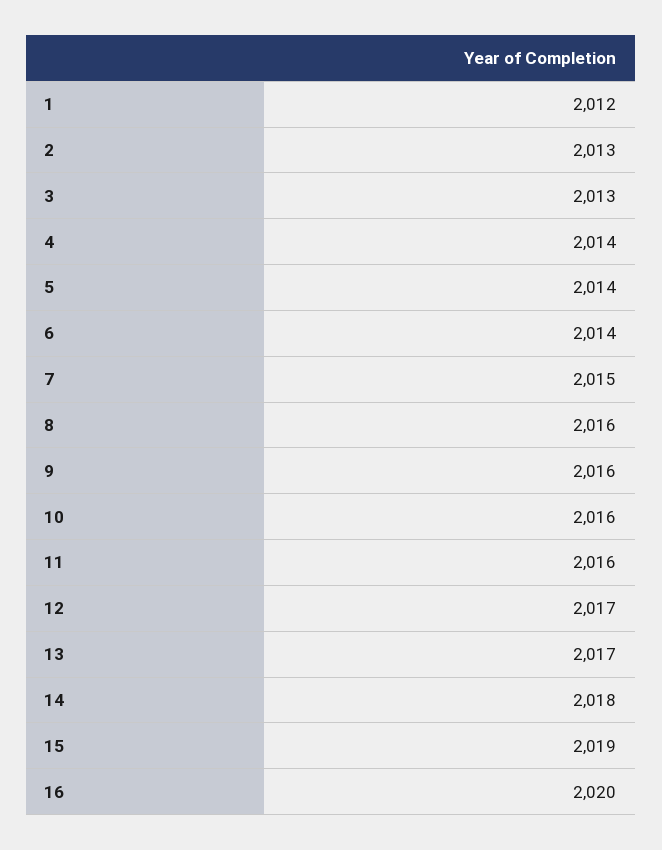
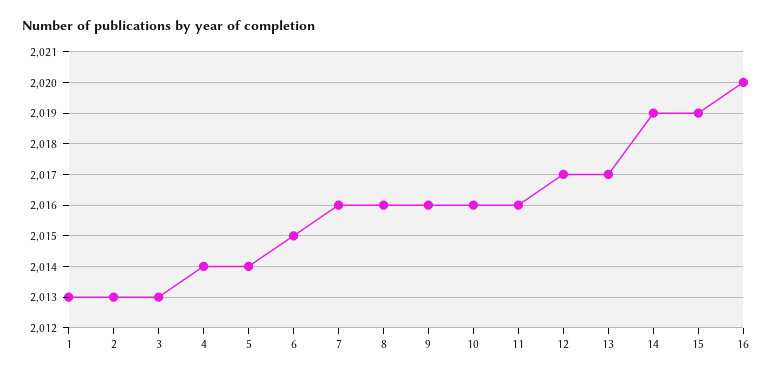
  {
-   "1": 2012,
+   "1": 2013,
    "2": 2013,
    "3": 2013,
    "4": 2014,
    "5": 2014,
-   "6": 2014,
+   "6": 2015,
-   "7": 2015,
+   "7": 2016,
    "8": 2016,
    "9": 2016,
    "10": 2016,
    "11": 2016,
    "12": 2017,
    "13": 2017,
-   "14": 2018,
+   "14": 2019,
    "15": 2019,
    "16": 2020
  }

